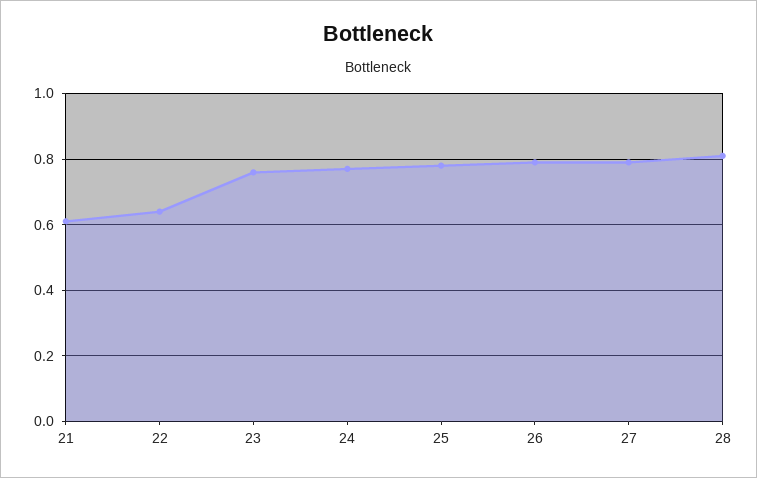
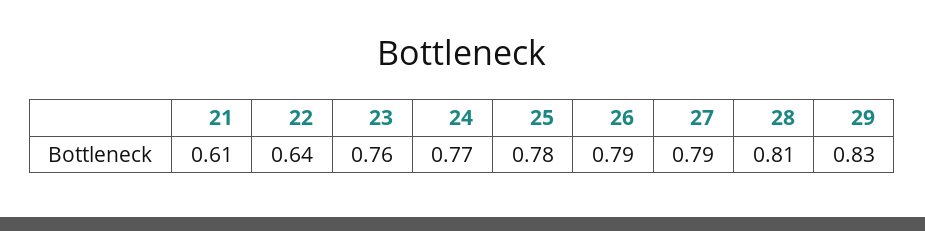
  {
    "21": 0.61,
    "22": 0.64,
    "23": 0.76,
    "24": 0.77,
    "25": 0.78,
    "26": 0.79,
    "27": 0.79,
-   "28": 0.81
+   "28": 0.81,
+   "29": 0.83
  }

